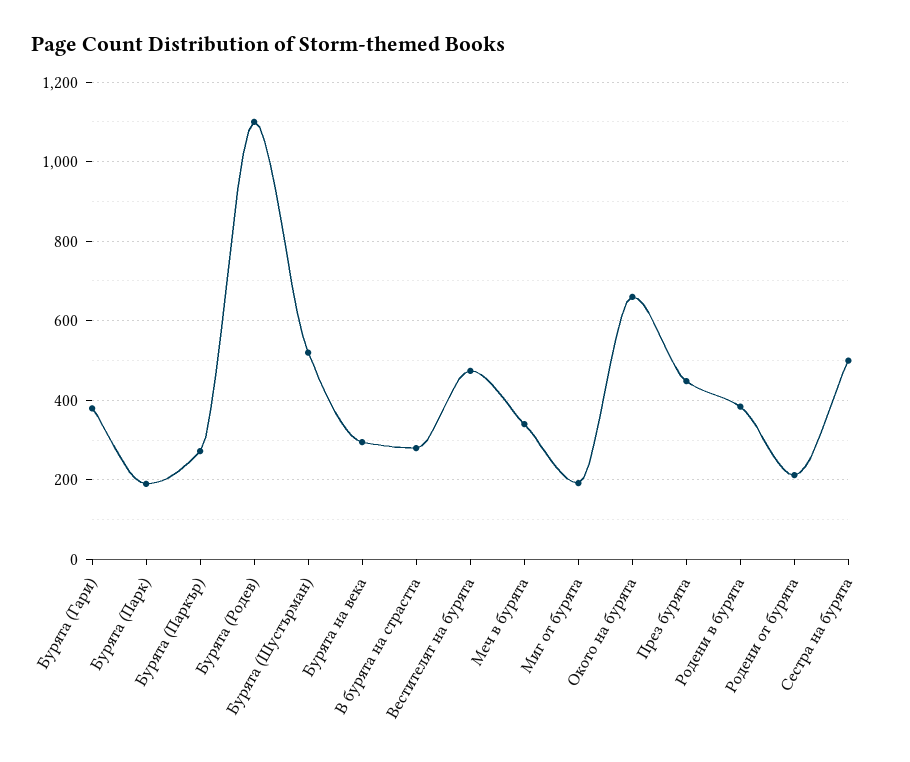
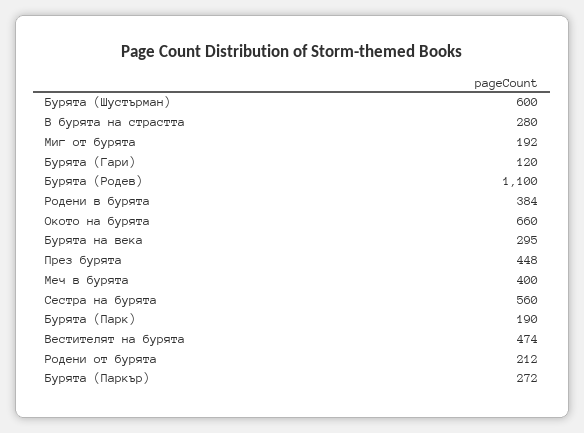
  {
-   "Бурята (Гари)": 380,
+   "Бурята (Гари)": 120,
    "Бурята (Парк)": 190,
    "Бурята (Паркър)": 272,
    "Бурята (Родев)": 1100,
-   "Бурята (Шустърман)": 520,
+   "Бурята (Шустърман)": 600,
    "Бурята на века": 295,
    "В бурята на страстта": 280,
    "Вестителят на бурята": 474,
-   "Меч в бурята": 340,
+   "Меч в бурята": 400,
    "Миг от бурята": 192,
    "Окото на бурята": 660,
    "През бурята": 448,
    "Родени в бурята": 384,
    "Родени от бурята": 212,
-   "Сестра на бурята": 500
+   "Сестра на бурята": 560
  }

